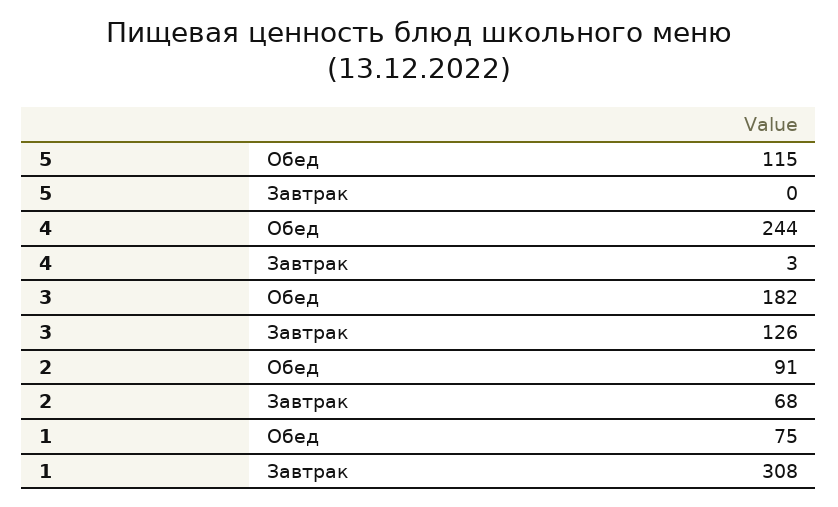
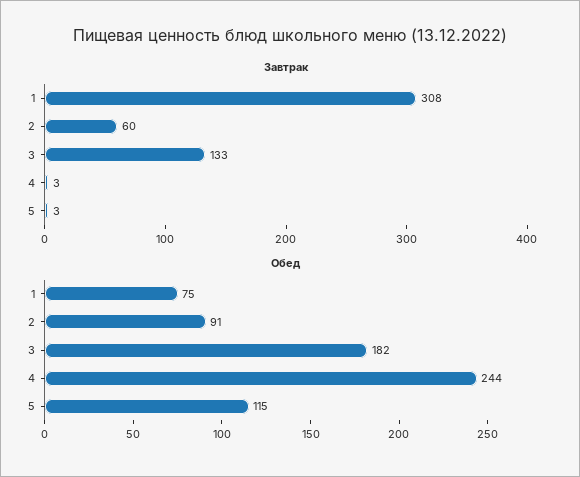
  {
    "Обед": {
      "5": 115,
      "4": 244,
      "3": 182,
      "2": 91,
      "1": 75
    },
    "Завтрак": {
-     "5": 0,
+     "5": 3,
      "4": 3,
-     "3": 126,
+     "3": 133,
-     "2": 68,
+     "2": 60,
      "1": 308
    }
  }

